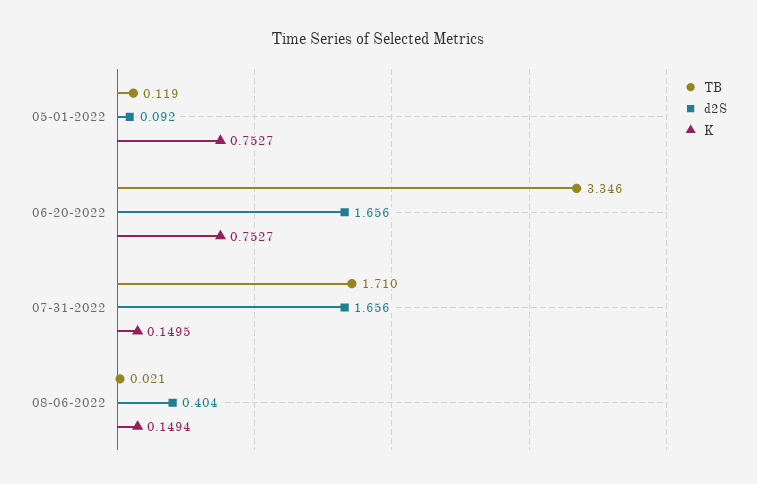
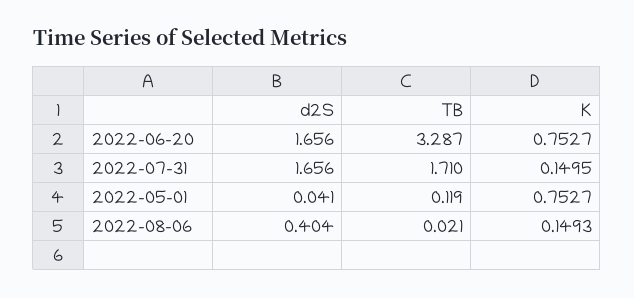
  {
    "TB": {
      "05-01-2022": 0.119,
-     "06-20-2022": 3.346,
+     "06-20-2022": 3.287,
      "07-31-2022": 1.71,
      "08-06-2022": 0.021
    },
    "d2S": {
-     "05-01-2022": 0.092,
+     "05-01-2022": 0.041,
      "06-20-2022": 1.656,
      "07-31-2022": 1.656,
      "08-06-2022": 0.404
    },
    "K": {
      "05-01-2022": 0.7527,
      "06-20-2022": 0.7527,
      "07-31-2022": 0.1495,
-     "08-06-2022": 0.1494
+     "08-06-2022": 0.1493
    }
  }

